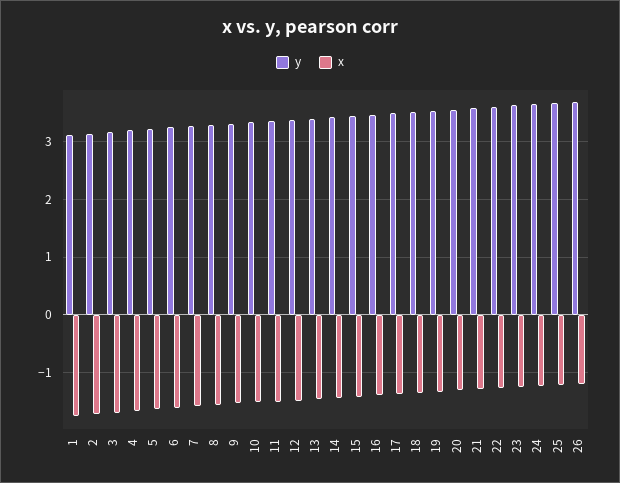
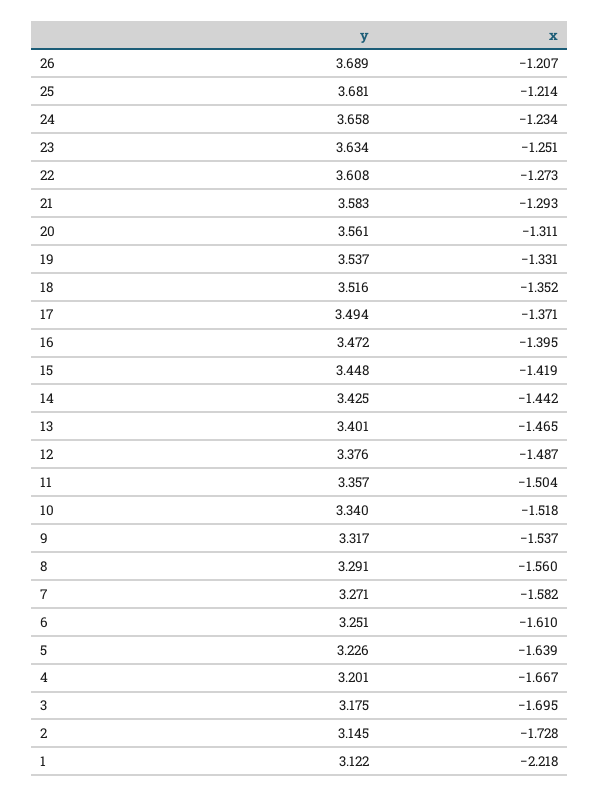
  {
    "y": {
      "1": 3.122,
      "2": 3.145,
      "3": 3.175,
      "4": 3.201,
      "5": 3.226,
      "6": 3.251,
      "7": 3.271,
      "8": 3.291,
      "9": 3.317,
      "10": 3.34,
      "11": 3.357,
      "12": 3.376,
      "13": 3.401,
      "14": 3.425,
      "15": 3.448,
      "16": 3.472,
      "17": 3.494,
      "18": 3.516,
      "19": 3.537,
      "20": 3.561,
      "21": 3.583,
      "22": 3.608,
      "23": 3.634,
      "24": 3.658,
      "25": 3.681,
      "26": 3.689
    },
    "x": {
-     "1": -1.8,
+     "1": -2.218,
      "2": -1.728,
      "3": -1.695,
      "4": -1.667,
      "5": -1.639,
      "6": -1.61,
      "7": -1.582,
      "8": -1.56,
      "9": -1.537,
      "10": -1.518,
      "11": -1.504,
      "12": -1.487,
      "13": -1.465,
      "14": -1.442,
      "15": -1.419,
      "16": -1.395,
      "17": -1.371,
      "18": -1.352,
      "19": -1.331,
      "20": -1.311,
      "21": -1.293,
      "22": -1.273,
      "23": -1.251,
      "24": -1.234,
      "25": -1.214,
      "26": -1.207
    }
  }

